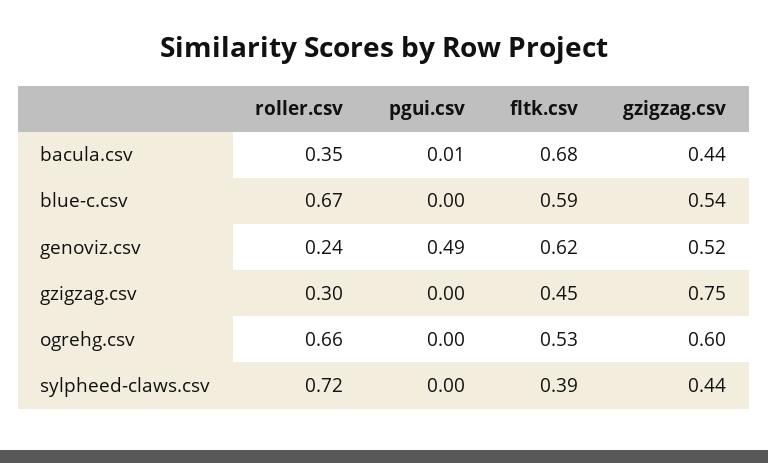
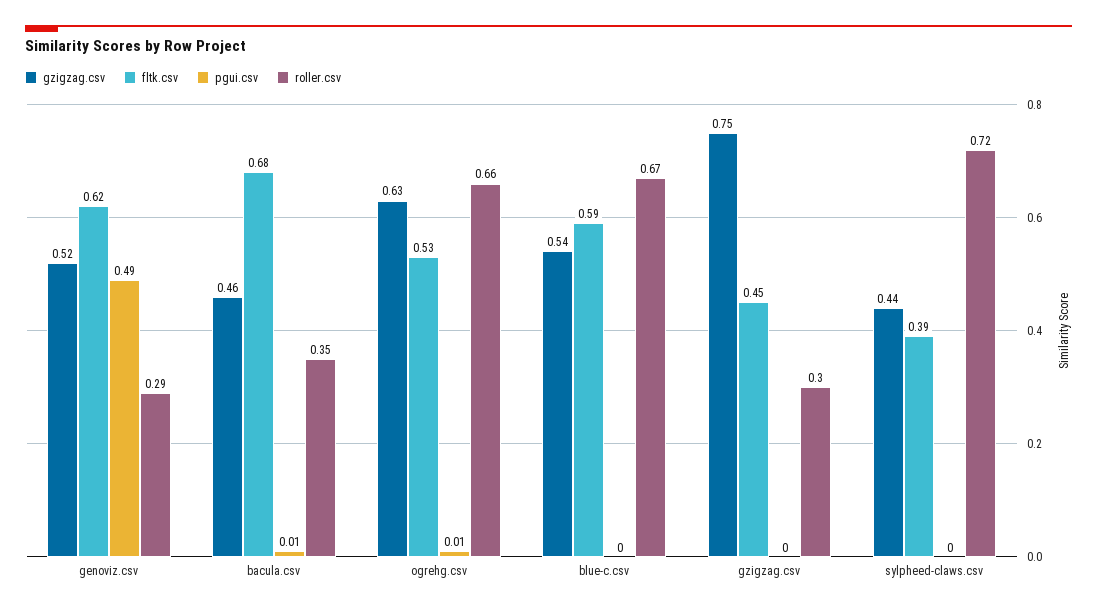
  {
    "roller.csv": {
      "bacula.csv": 0.35,
      "blue-c.csv": 0.67,
-     "genoviz.csv": 0.24,
+     "genoviz.csv": 0.29,
      "gzigzag.csv": 0.3,
      "ogrehg.csv": 0.66,
      "sylpheed-claws.csv": 0.72
    },
    "pgui.csv": {
      "bacula.csv": 0.01,
      "blue-c.csv": 0,
      "genoviz.csv": 0.49,
      "gzigzag.csv": 0,
-     "ogrehg.csv": 0,
+     "ogrehg.csv": 0.01,
      "sylpheed-claws.csv": 0
    },
    "fltk.csv": {
      "bacula.csv": 0.68,
      "blue-c.csv": 0.59,
      "genoviz.csv": 0.62,
      "gzigzag.csv": 0.45,
      "ogrehg.csv": 0.53,
      "sylpheed-claws.csv": 0.39
    },
    "gzigzag.csv": {
-     "bacula.csv": 0.44,
+     "bacula.csv": 0.46,
      "blue-c.csv": 0.54,
      "genoviz.csv": 0.52,
      "gzigzag.csv": 0.75,
-     "ogrehg.csv": 0.6,
+     "ogrehg.csv": 0.63,
      "sylpheed-claws.csv": 0.44
    }
  }

